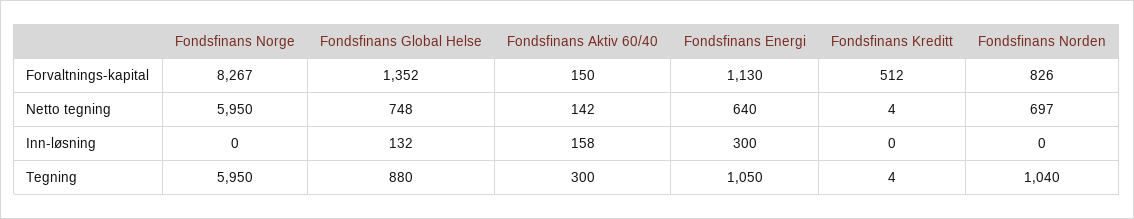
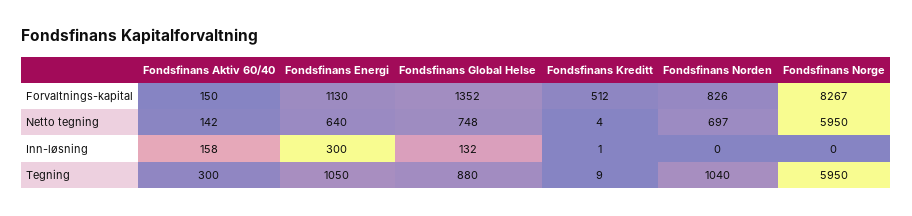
  {
    "Fondsfinans Norge": {
      "Forvaltnings-kapital": 8267,
      "Netto tegning": 5950,
      "Inn-løsning": 0,
      "Tegning": 5950
    },
    "Fondsfinans Global Helse": {
      "Forvaltnings-kapital": 1352,
      "Netto tegning": 748,
      "Inn-løsning": 132,
      "Tegning": 880
    },
    "Fondsfinans Aktiv 60/40": {
      "Forvaltnings-kapital": 150,
      "Netto tegning": 142,
      "Inn-løsning": 158,
      "Tegning": 300
    },
    "Fondsfinans Energi": {
      "Forvaltnings-kapital": 1130,
      "Netto tegning": 640,
      "Inn-løsning": 300,
      "Tegning": 1050
    },
    "Fondsfinans Kreditt": {
      "Forvaltnings-kapital": 512,
      "Netto tegning": 4,
-     "Inn-løsning": 0,
+     "Inn-løsning": 1,
-     "Tegning": 4
+     "Tegning": 9
    },
    "Fondsfinans Norden": {
      "Forvaltnings-kapital": 826,
      "Netto tegning": 697,
      "Inn-løsning": 0,
      "Tegning": 1040
    }
  }

